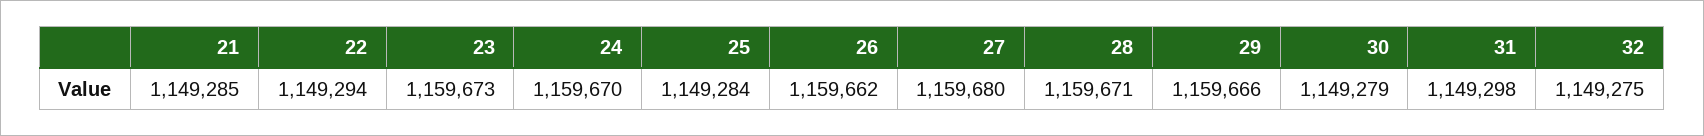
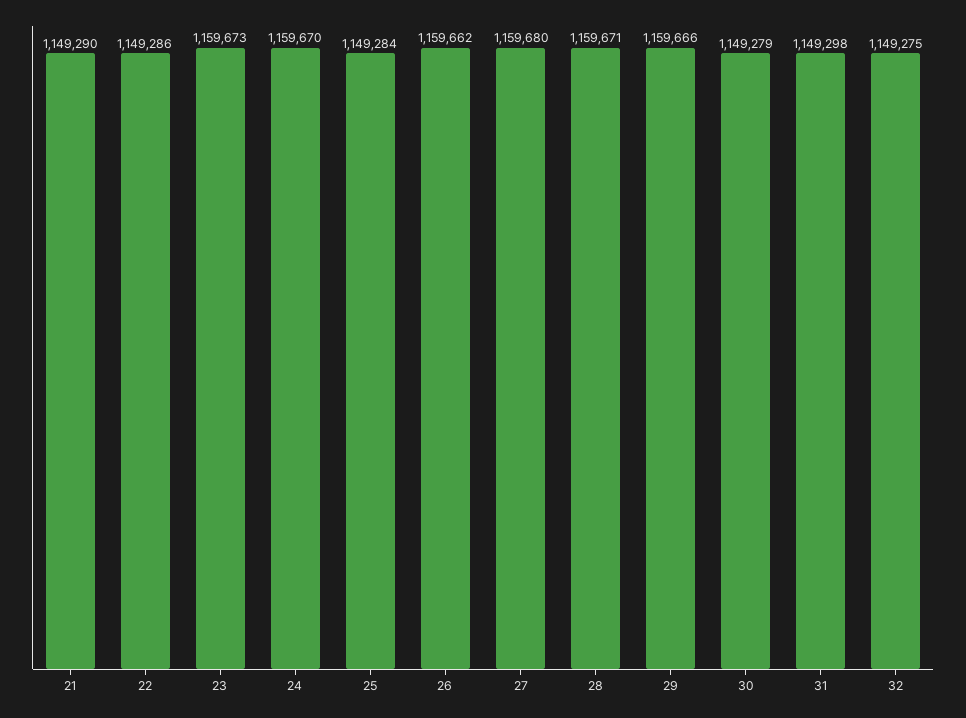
  {
-   "21": 1149285,
+   "21": 1149290,
-   "22": 1149294,
+   "22": 1149286,
    "23": 1159673,
    "24": 1159670,
    "25": 1149284,
    "26": 1159662,
    "27": 1159680,
    "28": 1159671,
    "29": 1159666,
    "30": 1149279,
    "31": 1149298,
    "32": 1149275
  }

